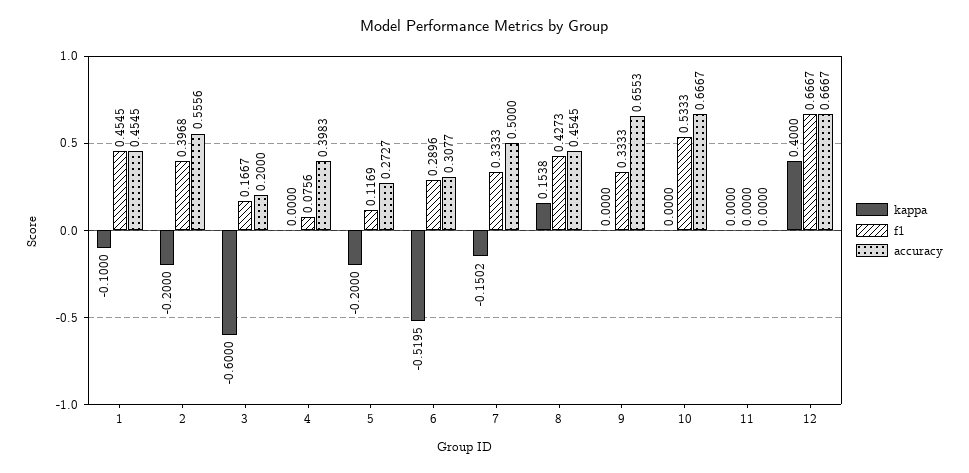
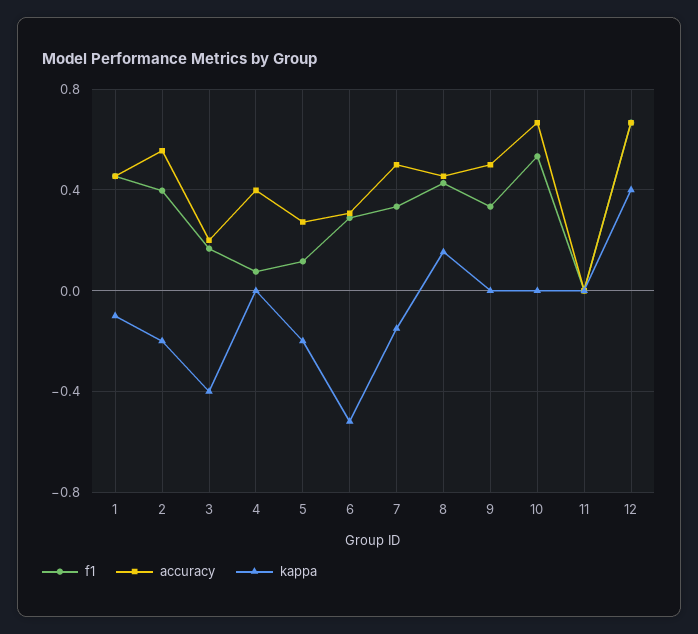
  {
    "kappa": {
      "1": -0.1,
      "2": -0.2,
-     "3": -0.6,
+     "3": -0.4,
      "4": 0,
      "5": -0.2,
      "6": -0.5195,
      "7": -0.1502,
      "8": 0.1538,
      "9": 0,
      "10": 0,
      "11": 0,
      "12": 0.4
    },
    "f1": {
      "1": 0.4545,
      "2": 0.3968,
      "3": 0.1667,
      "4": 0.0756,
      "5": 0.1169,
      "6": 0.2896,
      "7": 0.3333,
      "8": 0.4273,
      "9": 0.3333,
      "10": 0.5333,
      "11": 0,
      "12": 0.6667
    },
    "accuracy": {
      "1": 0.4545,
      "2": 0.5556,
      "3": 0.2,
      "4": 0.3983,
      "5": 0.2727,
      "6": 0.3077,
      "7": 0.5,
      "8": 0.4545,
-     "9": 0.6553,
+     "9": 0.5,
      "10": 0.6667,
      "11": 0,
      "12": 0.6667
    }
  }

